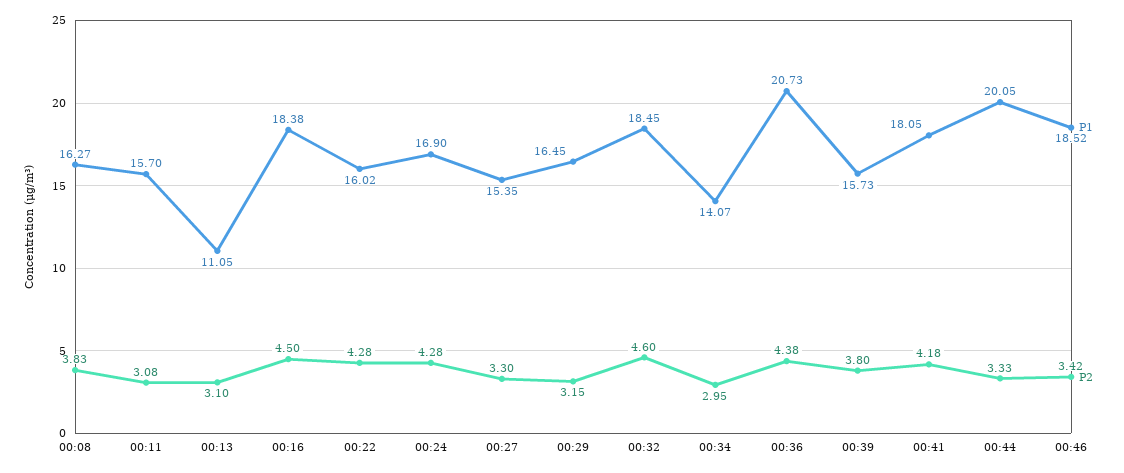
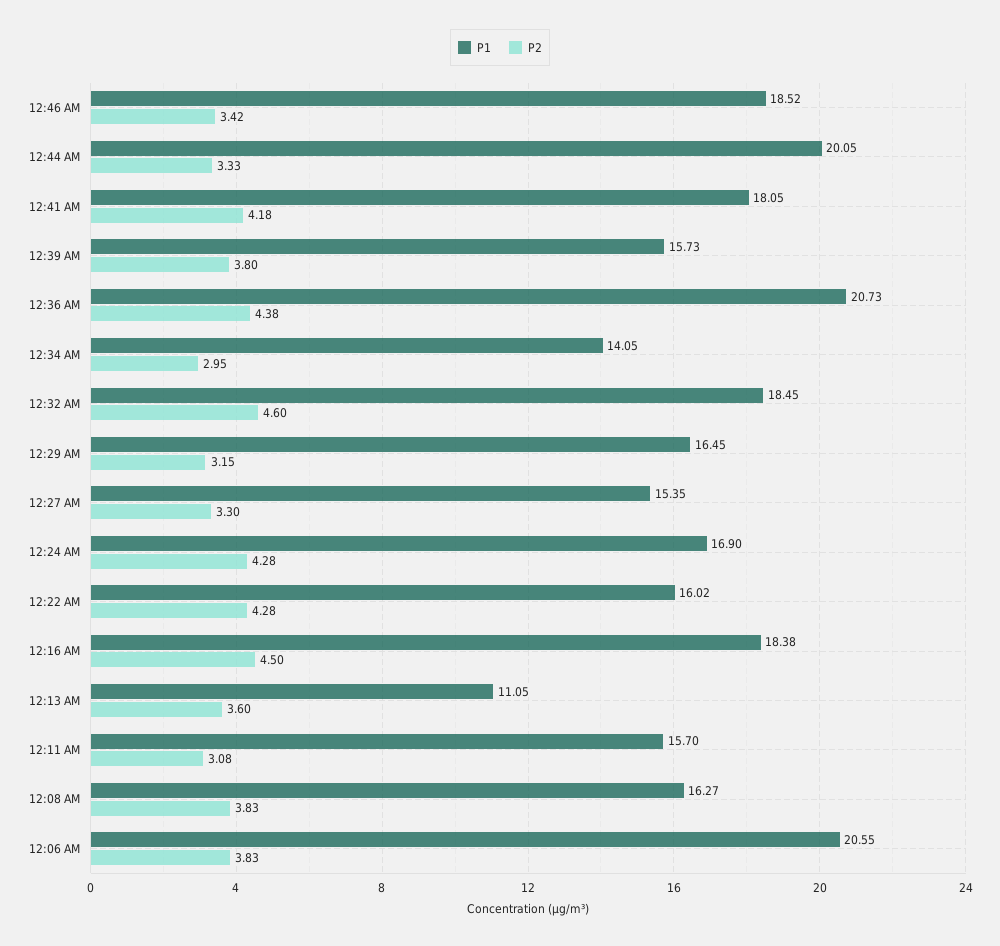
  {
    "P1": {
      "00:08": 16.27,
      "00:11": 15.7,
      "00:13": 11.05,
      "00:16": 18.38,
      "00:22": 16.02,
      "00:24": 16.9,
      "00:27": 15.35,
      "00:29": 16.45,
      "00:32": 18.45,
-     "00:34": 14.07,
+     "00:34": 14.05,
      "00:36": 20.73,
      "00:39": 15.73,
      "00:41": 18.05,
      "00:44": 20.05,
-     "00:46": 18.52
+     "00:46": 18.52,
+     "12:06 AM": 20.55
    },
    "P2": {
      "00:08": 3.83,
      "00:11": 3.08,
-     "00:13": 3.1,
+     "00:13": 3.6,
      "00:16": 4.5,
      "00:22": 4.28,
      "00:24": 4.28,
      "00:27": 3.3,
      "00:29": 3.15,
      "00:32": 4.6,
      "00:34": 2.95,
      "00:36": 4.38,
      "00:39": 3.8,
      "00:41": 4.18,
      "00:44": 3.33,
-     "00:46": 3.42
+     "00:46": 3.42,
+     "12:06 AM": 3.83
    }
  }

